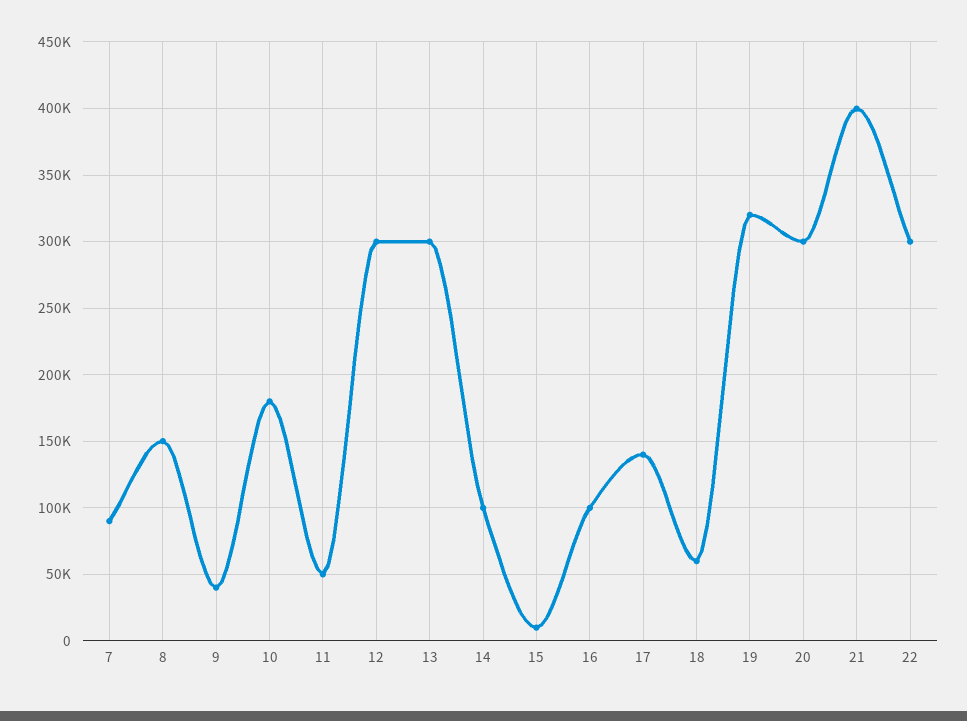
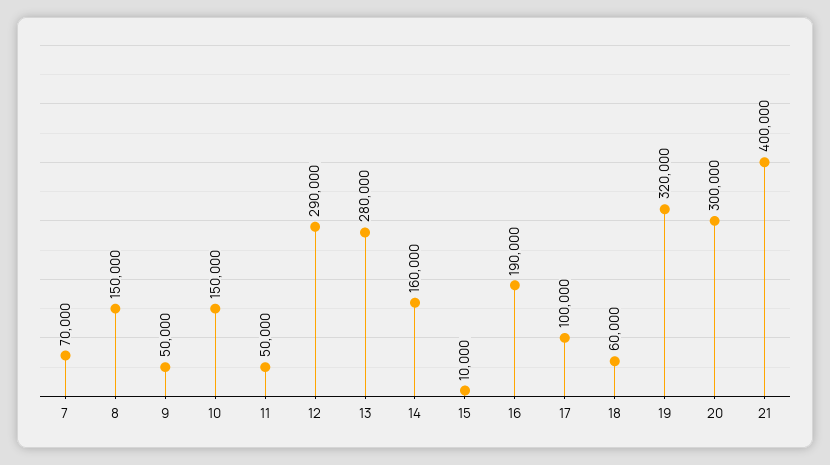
  {
-   "7": 90000,
+   "7": 70000,
    "8": 150000,
-   "9": 40000,
+   "9": 50000,
-   "10": 180000,
+   "10": 150000,
    "11": 50000,
-   "12": 300000,
+   "12": 290000,
-   "13": 300000,
+   "13": 280000,
-   "14": 100000,
+   "14": 160000,
    "15": 10000,
-   "16": 100000,
+   "16": 190000,
-   "17": 140000,
+   "17": 100000,
    "18": 60000,
    "19": 320000,
    "20": 300000,
-   "21": 400000,
+   "21": 400000
-   "22": 300000
  }

